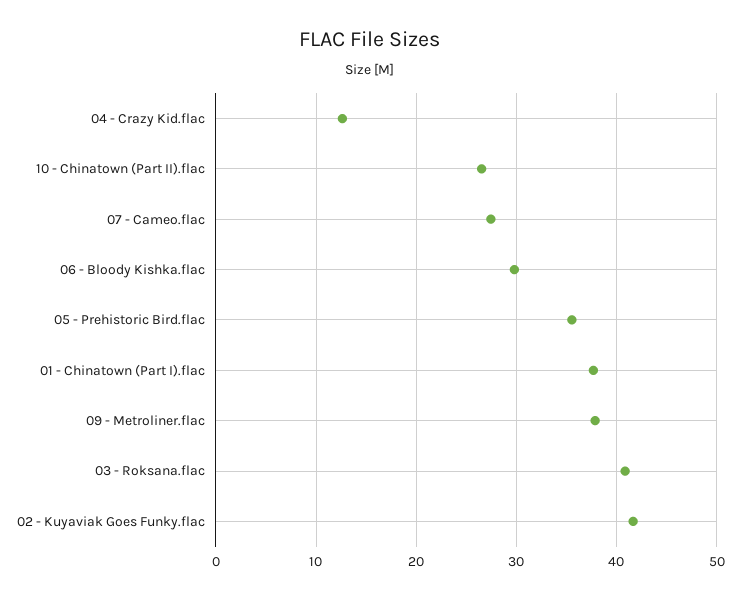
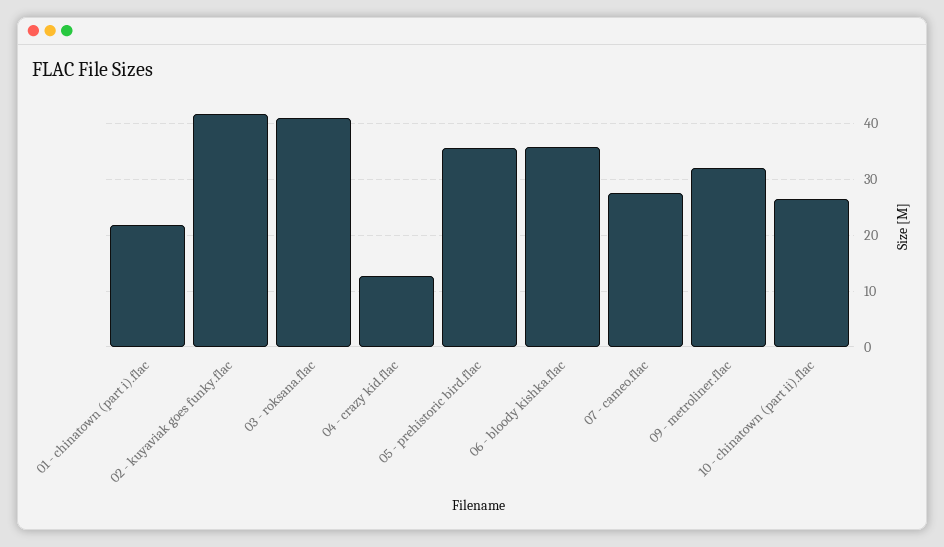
  {
    "04 - Crazy Kid.flac": 13,
    "10 - Chinatown (Part II).flac": 27,
    "07 - Cameo.flac": 27,
-   "06 - Bloody Kishka.flac": 30,
+   "06 - Bloody Kishka.flac": 36,
    "05 - Prehistoric Bird.flac": 36,
-   "01 - Chinatown (Part I).flac": 38,
+   "01 - Chinatown (Part I).flac": 22,
-   "09 - Metroliner.flac": 38,
+   "09 - Metroliner.flac": 32,
    "03 - Roksana.flac": 41,
    "02 - Kuyaviak Goes Funky.flac": 42
  }

